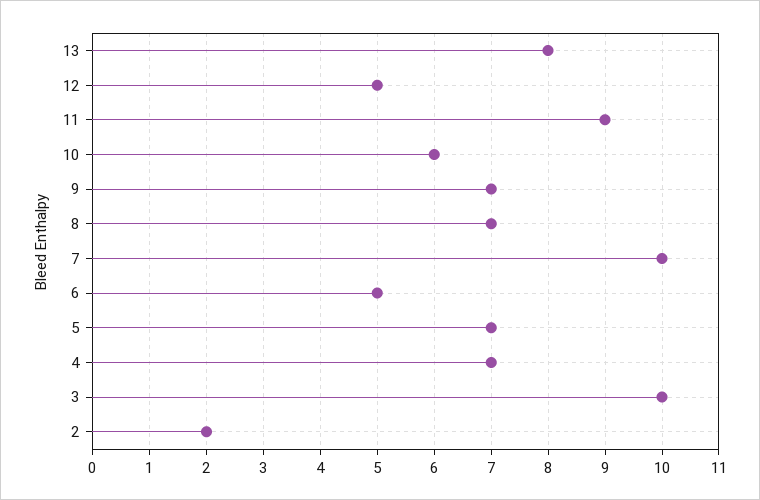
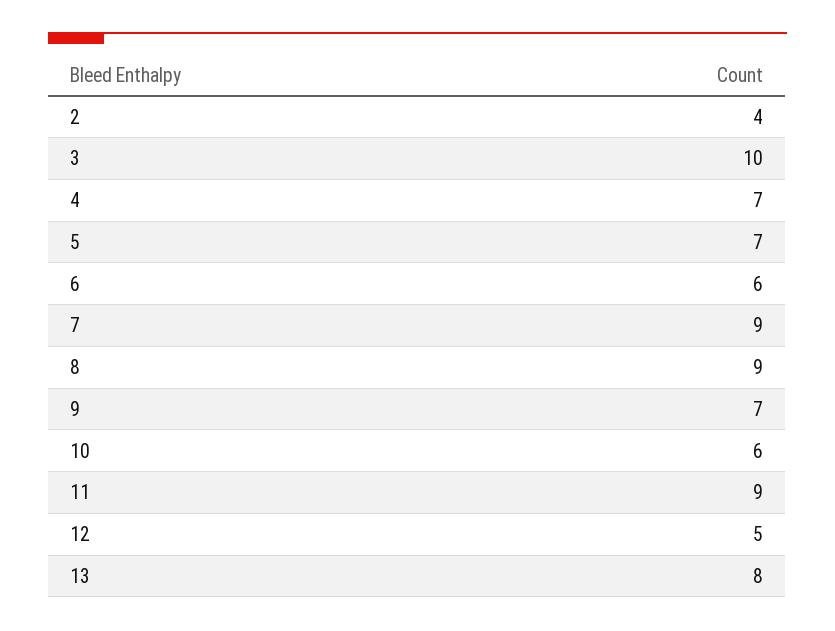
  {
    "13": 8,
    "12": 5,
    "11": 9,
    "10": 6,
    "9": 7,
-   "8": 7,
+   "8": 9,
-   "7": 10,
+   "7": 9,
-   "6": 5,
+   "6": 6,
    "5": 7,
    "4": 7,
    "3": 10,
-   "2": 2
+   "2": 4
  }

